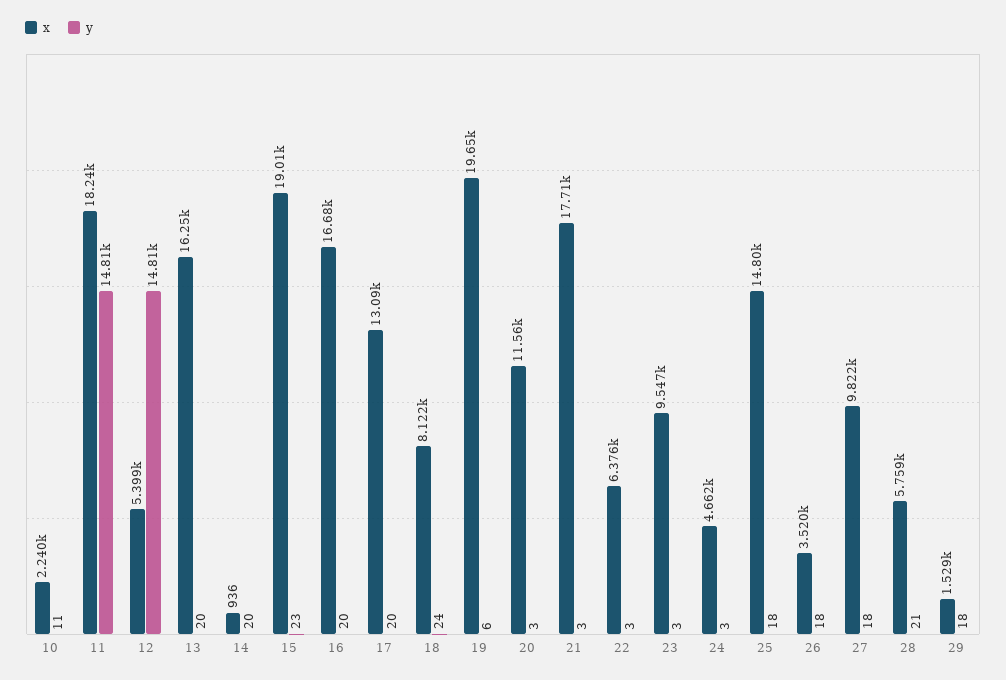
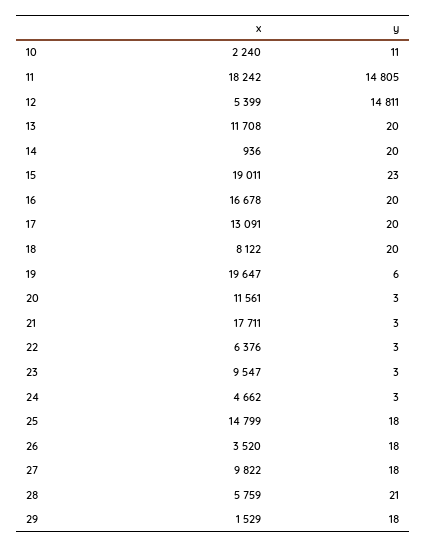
  {
    "x": {
      "10": 2240,
      "11": 18242,
      "12": 5399,
-     "13": 16250,
+     "13": 11708,
      "14": 936,
      "15": 19011,
      "16": 16678,
      "17": 13091,
      "18": 8122,
      "19": 19647,
      "20": 11561,
      "21": 17711,
      "22": 6376,
      "23": 9547,
      "24": 4662,
      "25": 14799,
      "26": 3520,
      "27": 9822,
      "28": 5759,
      "29": 1529
    },
    "y": {
      "10": 11,
      "11": 14805,
      "12": 14811,
      "13": 20,
      "14": 20,
      "15": 23,
      "16": 20,
      "17": 20,
-     "18": 24,
+     "18": 20,
      "19": 6,
      "20": 3,
      "21": 3,
      "22": 3,
      "23": 3,
      "24": 3,
      "25": 18,
      "26": 18,
      "27": 18,
      "28": 21,
      "29": 18
    }
  }

